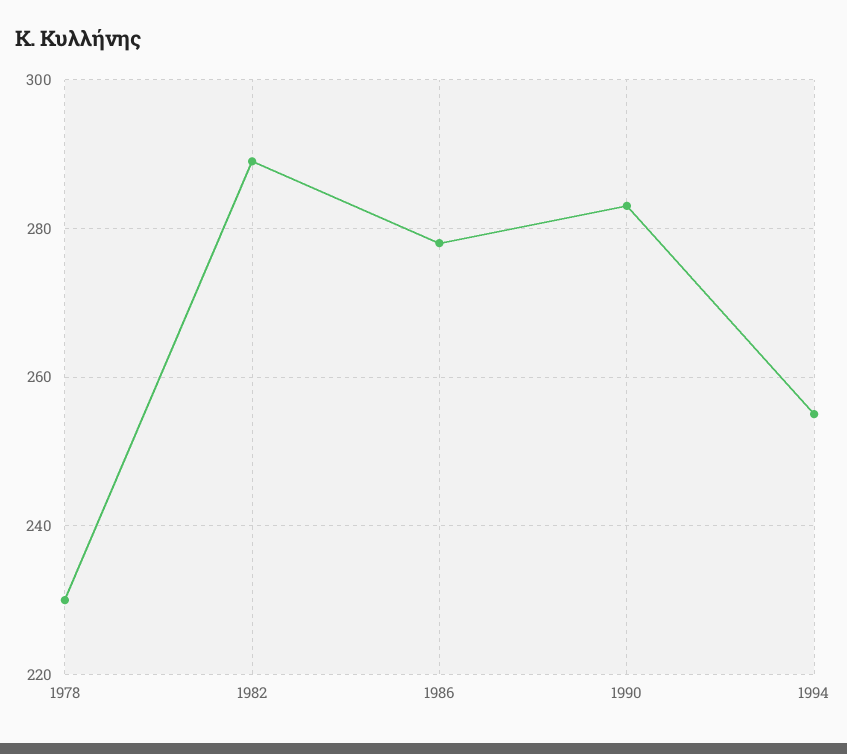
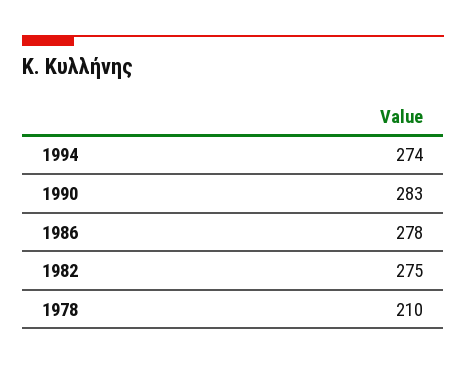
  {
-   "1978": 230,
+   "1978": 210,
-   "1982": 290,
+   "1982": 275,
    "1986": 278,
    "1990": 283,
-   "1994": 255
+   "1994": 274
  }

